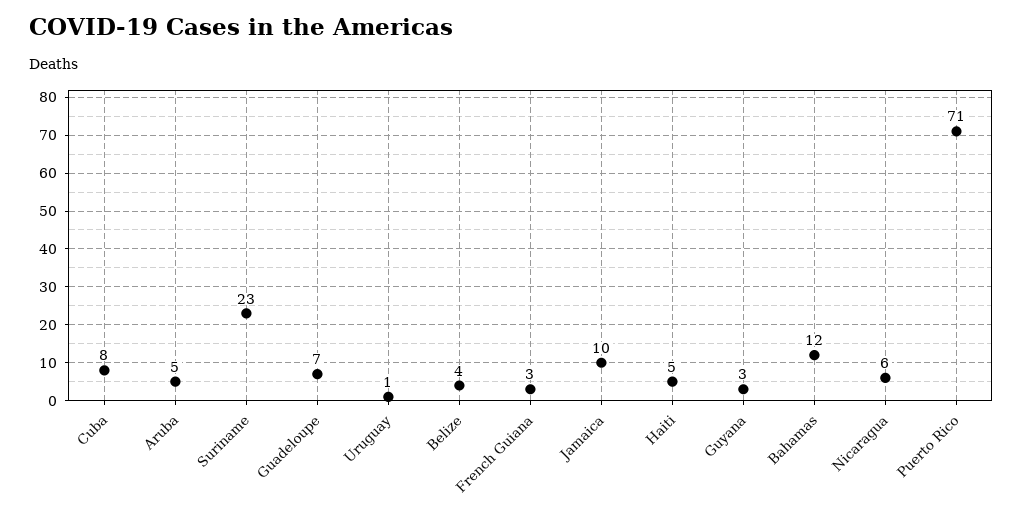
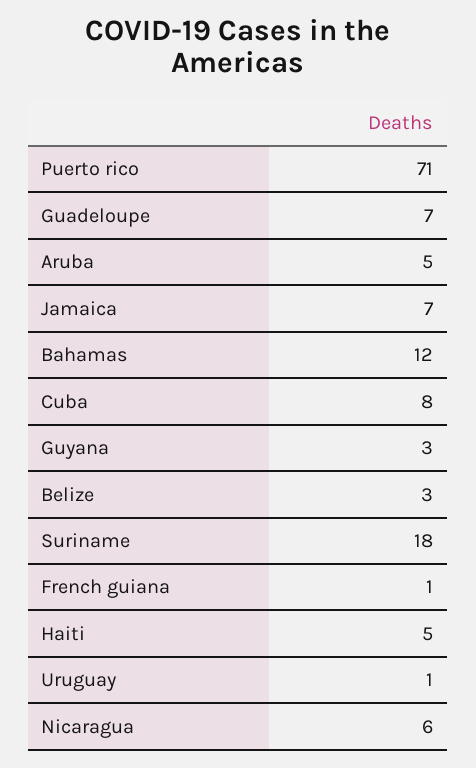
  {
    "Cuba": 8,
    "Aruba": 5,
-   "Suriname": 23,
+   "Suriname": 18,
    "Guadeloupe": 7,
    "Uruguay": 1,
-   "Belize": 4,
+   "Belize": 3,
-   "French Guiana": 3,
+   "French Guiana": 1,
-   "Jamaica": 10,
+   "Jamaica": 7,
    "Haiti": 5,
    "Guyana": 3,
    "Bahamas": 12,
    "Nicaragua": 6,
    "Puerto Rico": 71
  }

